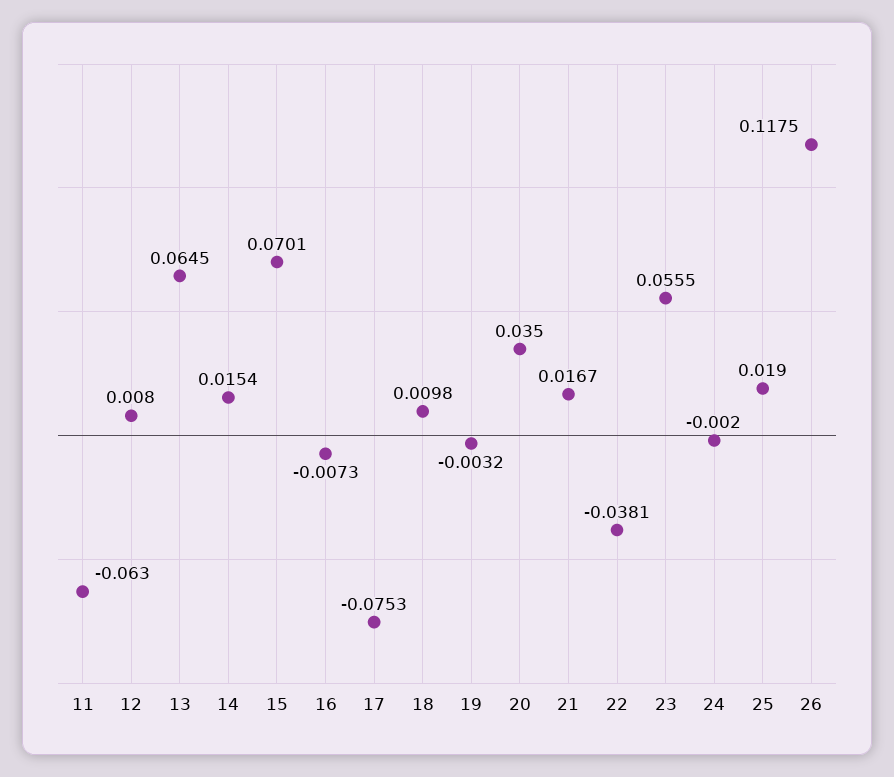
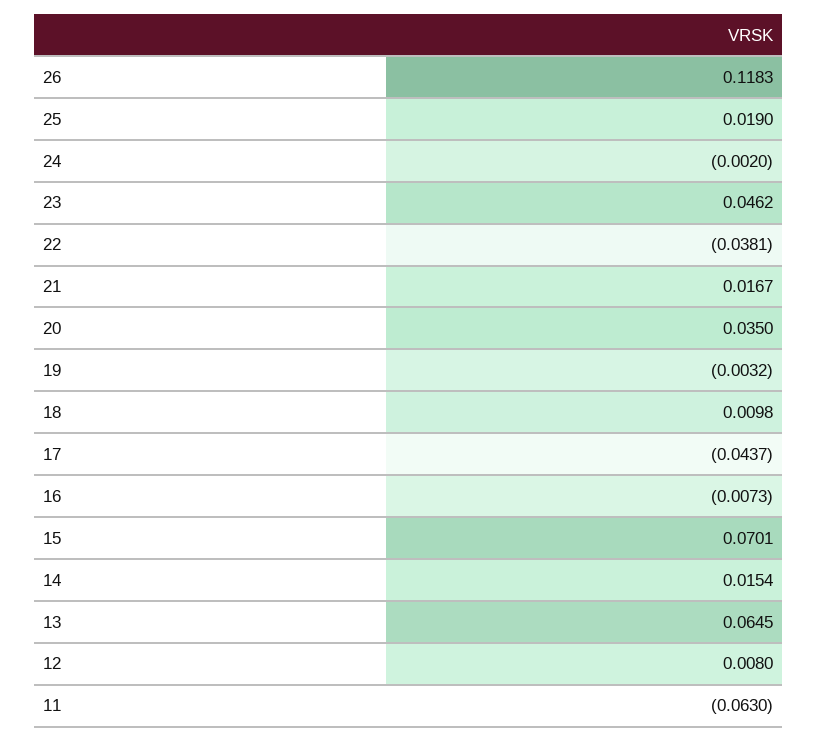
  {
    "11": -0.063,
    "12": 0.008,
    "13": 0.0645,
    "14": 0.0154,
    "15": 0.0701,
    "16": -0.0073,
-   "17": -0.0753,
+   "17": -0.0437,
    "18": 0.0098,
    "19": -0.0032,
    "20": 0.035,
    "21": 0.0167,
    "22": -0.0381,
-   "23": 0.0555,
+   "23": 0.0462,
    "24": -0.002,
    "25": 0.019,
-   "26": 0.1175
+   "26": 0.1183
  }

